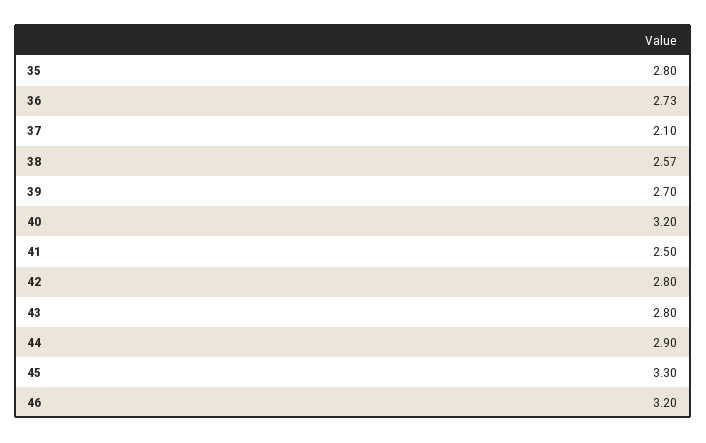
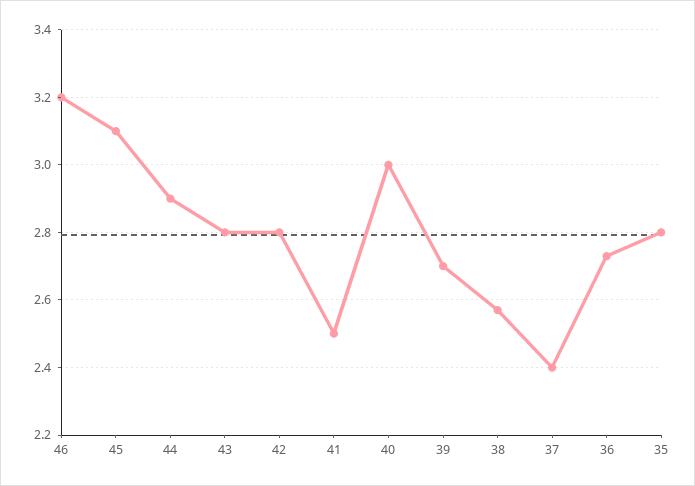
  {
    "35": 2.8,
    "36": 2.73,
-   "37": 2.1,
+   "37": 2.4,
    "38": 2.57,
    "39": 2.7,
-   "40": 3.2,
+   "40": 3,
    "41": 2.5,
    "42": 2.8,
    "43": 2.8,
    "44": 2.9,
-   "45": 3.3,
+   "45": 3.1,
    "46": 3.2
  }

